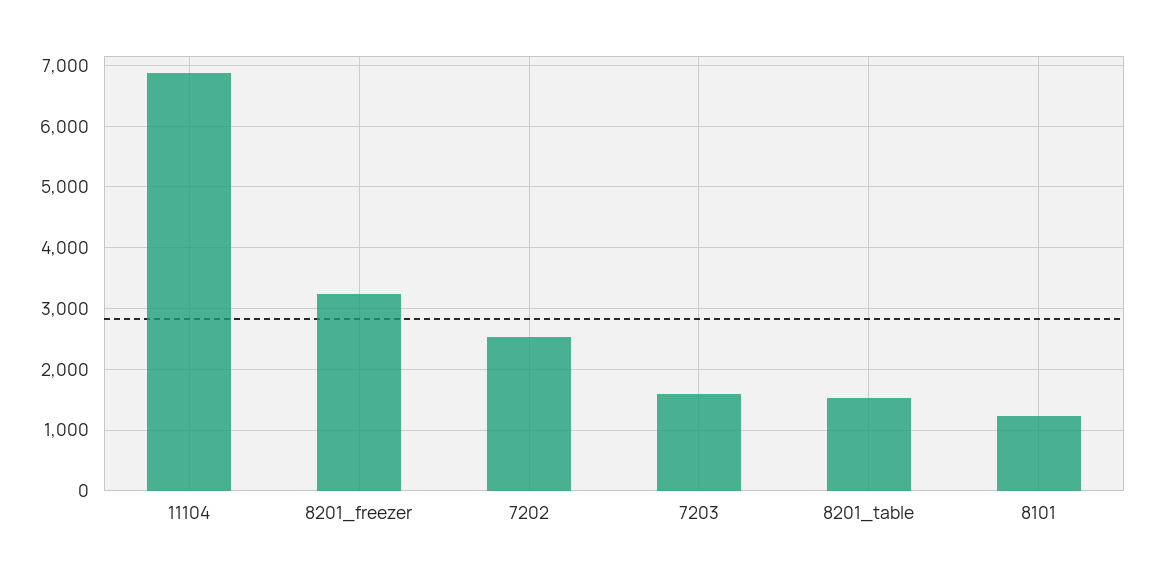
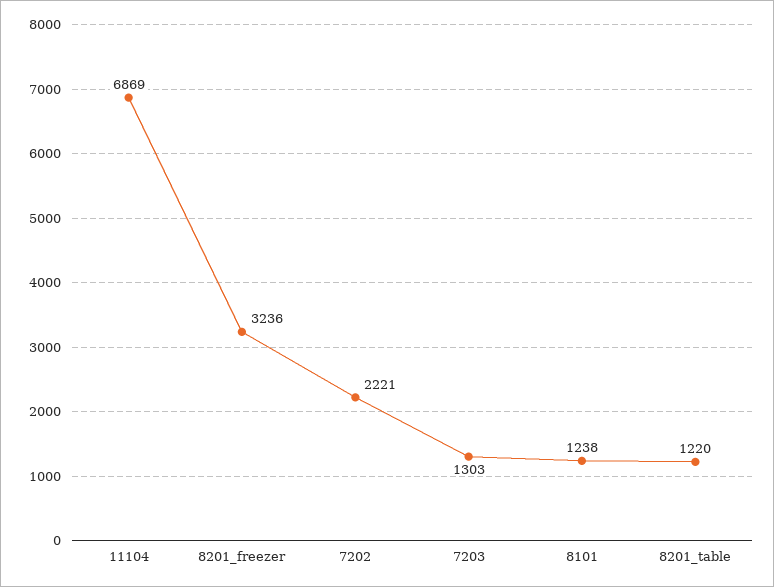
  {
    "11104": 6869,
    "8201_freezer": 3236,
-   "7202": 2500,
+   "7202": 2221,
-   "7203": 1600,
+   "7203": 1303,
-   "8201_table": 1500,
+   "8201_table": 1220,
    "8101": 1238
  }

